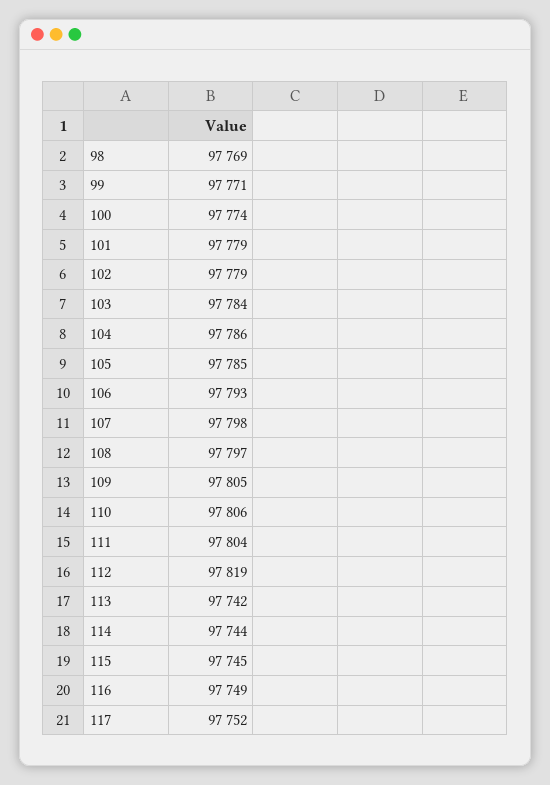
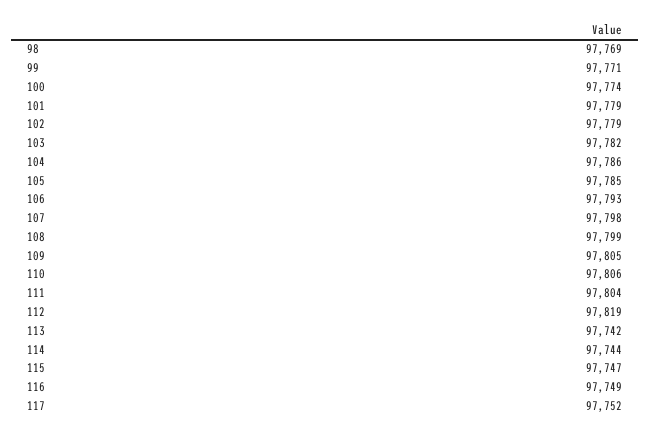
  {
    "98": 97769,
    "99": 97771,
    "100": 97774,
    "101": 97779,
    "102": 97779,
-   "103": 97784,
+   "103": 97782,
    "104": 97786,
    "105": 97785,
    "106": 97793,
    "107": 97798,
-   "108": 97797,
+   "108": 97799,
    "109": 97805,
    "110": 97806,
    "111": 97804,
    "112": 97819,
    "113": 97742,
    "114": 97744,
-   "115": 97745,
+   "115": 97747,
    "116": 97749,
    "117": 97752
  }

